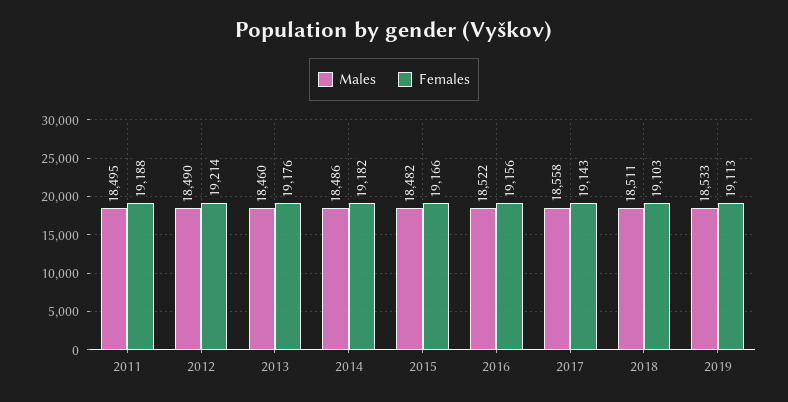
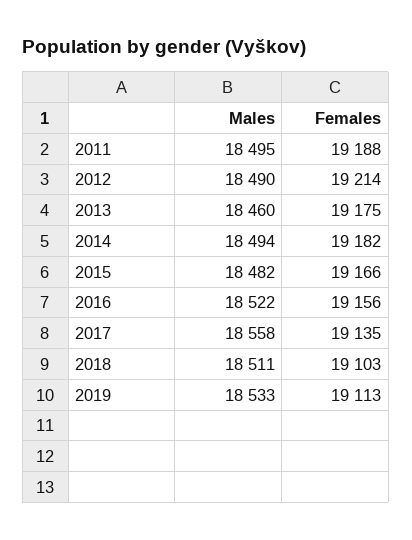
  {
    "Males": {
      "2011": 18495,
      "2012": 18490,
      "2013": 18460,
-     "2014": 18486,
+     "2014": 18494,
      "2015": 18482,
      "2016": 18522,
      "2017": 18558,
      "2018": 18511,
      "2019": 18533
    },
    "Females": {
      "2011": 19188,
      "2012": 19214,
-     "2013": 19176,
+     "2013": 19175,
      "2014": 19182,
      "2015": 19166,
      "2016": 19156,
-     "2017": 19143,
+     "2017": 19135,
      "2018": 19103,
      "2019": 19113
    }
  }

